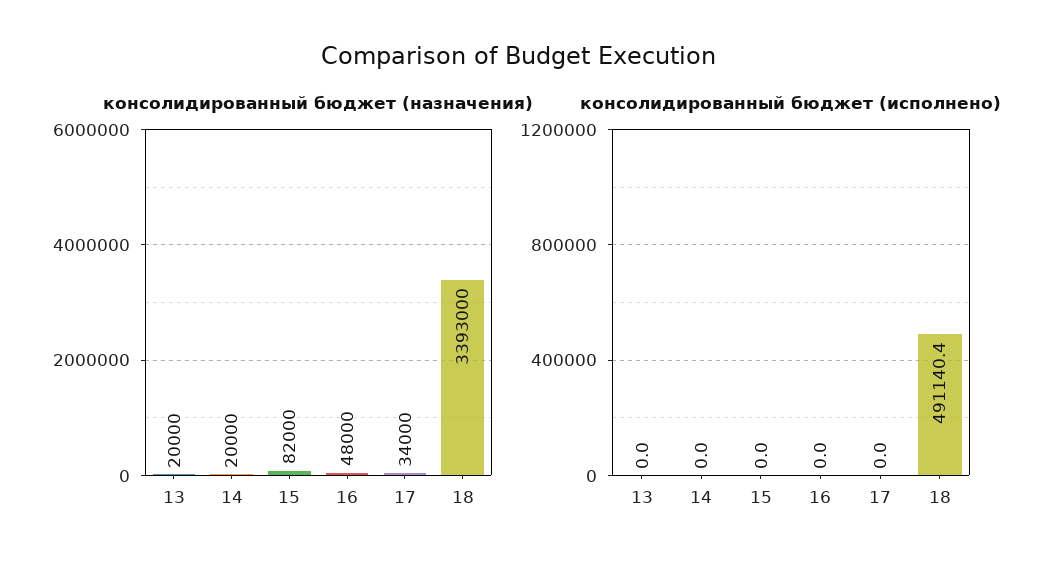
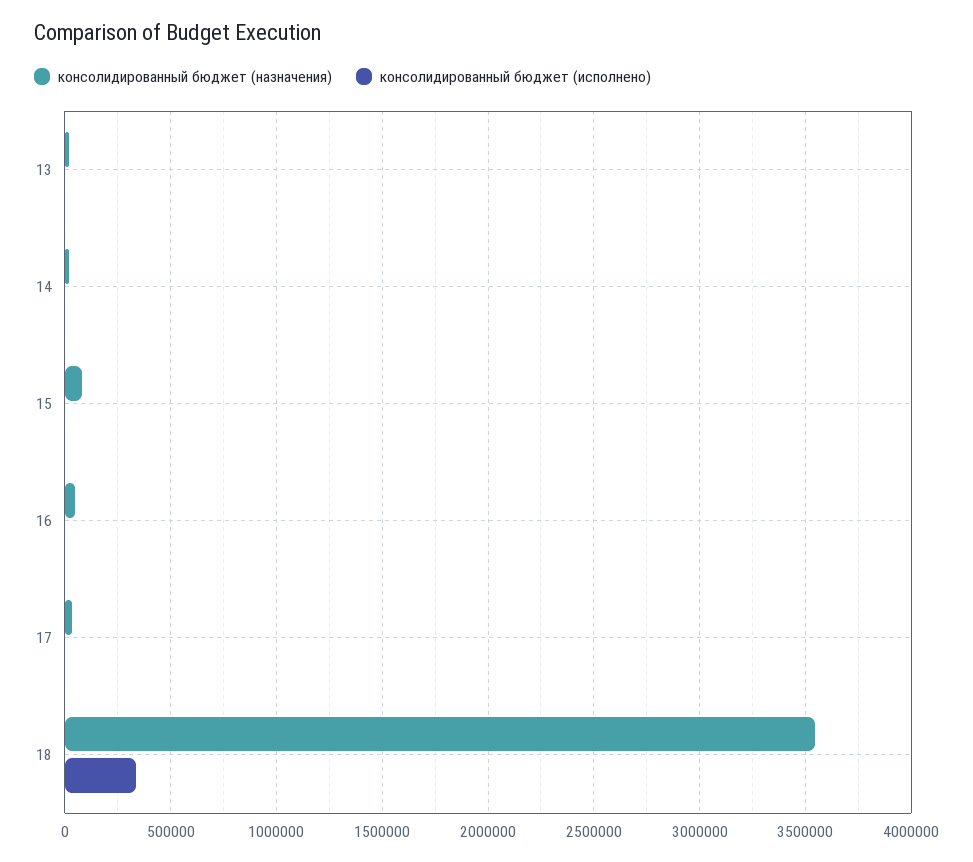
  {
    "консолидированный бюджет (назначения)": {
      "13": 20000,
      "14": 20000,
      "15": 82000,
      "16": 48000,
      "17": 34000,
-     "18": 3393000
+     "18": 3550000
    },
    "консолидированный бюджет (исполнено)": {
      "13": 0,
      "14": 0,
      "15": 0,
      "16": 0,
      "17": 0,
-     "18": 491140.4
+     "18": 350000
    }
  }

